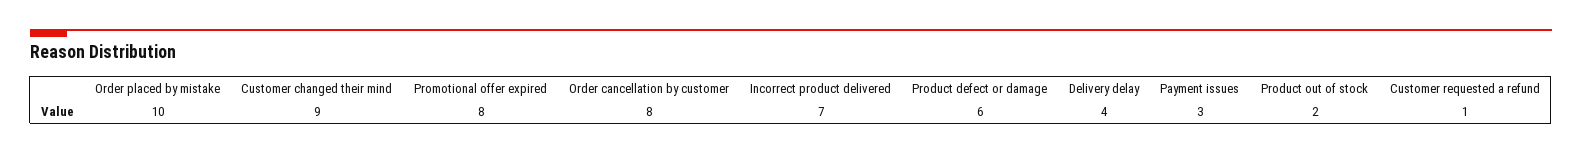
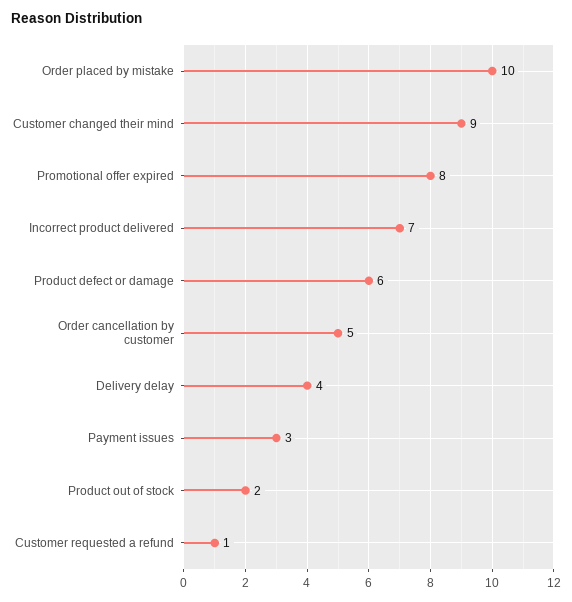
  {
    "Order placed by mistake": 10,
    "Customer changed their mind": 9,
    "Promotional offer expired": 8,
-   "Order cancellation by customer": 8,
+   "Order cancellation by customer": 5,
    "Incorrect product delivered": 7,
    "Product defect or damage": 6,
    "Delivery delay": 4,
    "Payment issues": 3,
    "Product out of stock": 2,
    "Customer requested a refund": 1
  }

